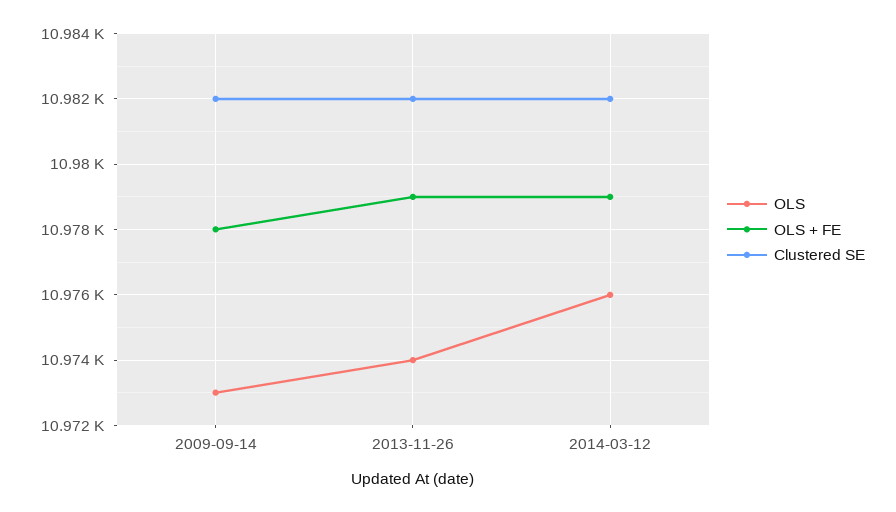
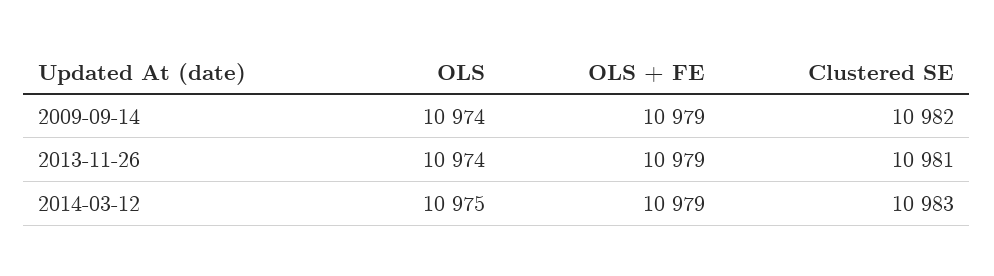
  {
    "OLS": {
-     "2009-09-14": 10973,
+     "2009-09-14": 10974,
      "2013-11-26": 10974,
-     "2014-03-12": 10976
+     "2014-03-12": 10975
    },
    "OLS + FE": {
-     "2009-09-14": 10978,
+     "2009-09-14": 10979,
      "2013-11-26": 10979,
      "2014-03-12": 10979
    },
    "Clustered SE": {
      "2009-09-14": 10982,
-     "2013-11-26": 10982,
+     "2013-11-26": 10981,
-     "2014-03-12": 10982
+     "2014-03-12": 10983
    }
  }

